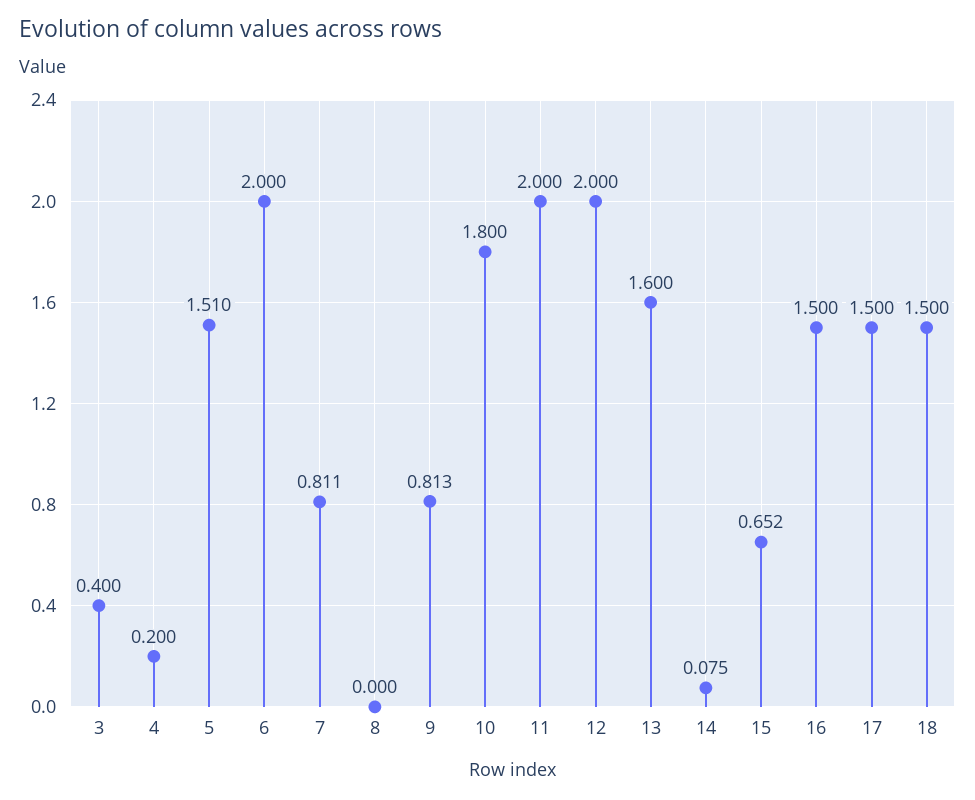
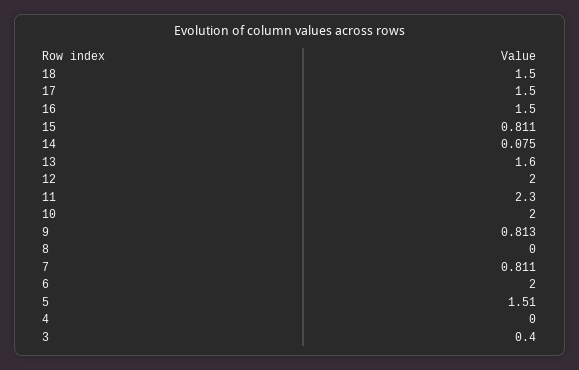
  {
    "3": 0.4,
-   "4": 0.2,
+   "4": 0,
    "5": 1.51,
    "6": 2,
    "7": 0.811,
    "8": 0,
    "9": 0.813,
-   "10": 1.8,
+   "10": 2,
-   "11": 2,
+   "11": 2.3,
    "12": 2,
    "13": 1.6,
    "14": 0.075,
-   "15": 0.652,
+   "15": 0.811,
    "16": 1.5,
    "17": 1.5,
    "18": 1.5
  }

